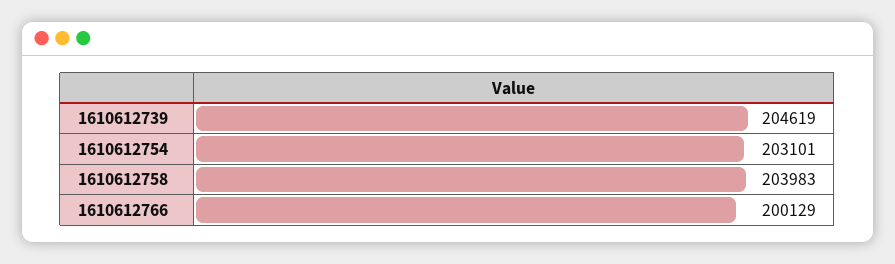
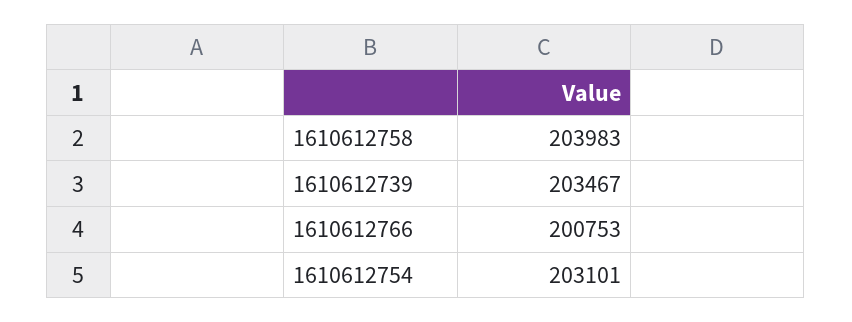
  {
-   "1610612739": 204619,
+   "1610612739": 203467,
    "1610612754": 203101,
    "1610612758": 203983,
-   "1610612766": 200129
+   "1610612766": 200753
  }

